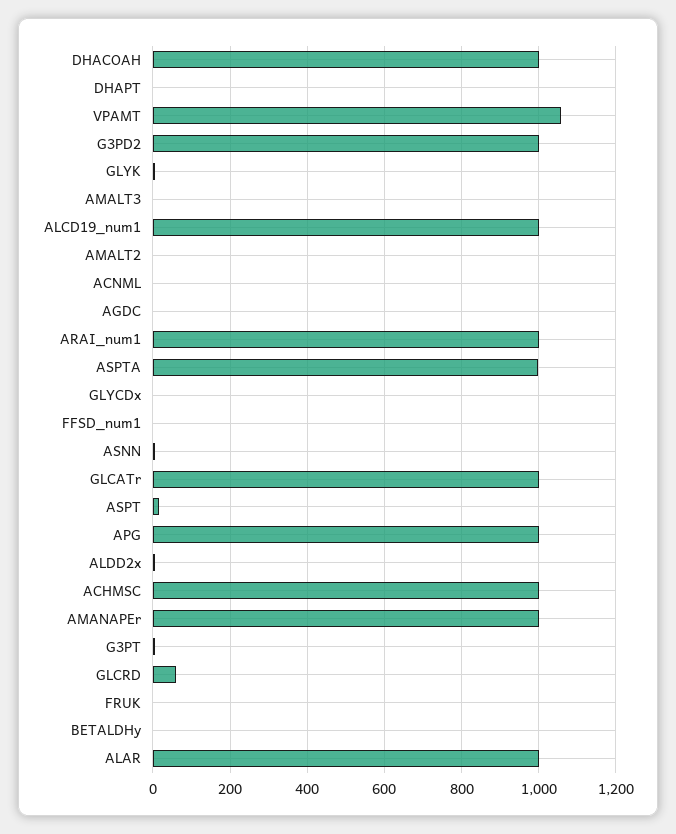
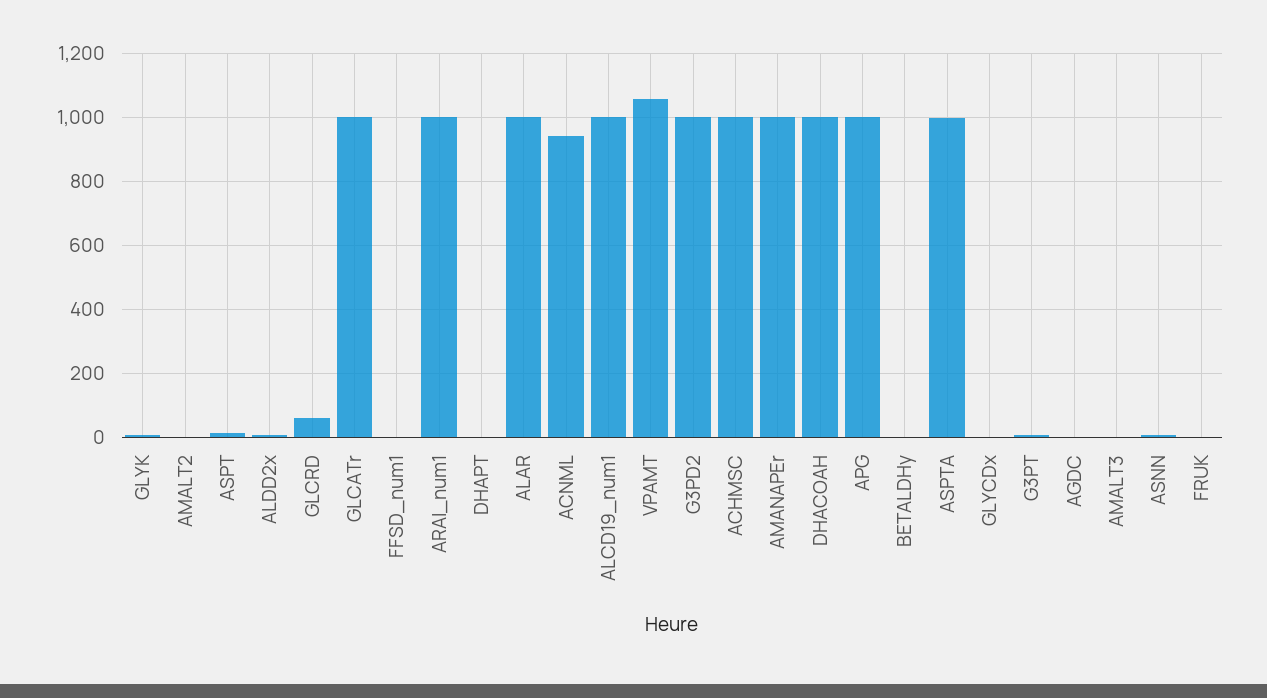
  {
    "DHACOAH": 1000,
    "DHAPT": 0,
    "VPAMT": 1060,
    "G3PD2": 1000,
    "GLYK": 0,
    "AMALT3": 0,
    "ALCD19_num1": 1000,
    "AMALT2": 0,
-   "ACNML": 0,
+   "ACNML": 940,
    "AGDC": 0,
    "ARAI_num1": 1000,
    "ASPTA": 1000,
    "GLYCDx": 0,
    "FFSD_num1": 0,
    "ASNN": 0,
    "GLCATr": 1000,
    "ASPT": 20,
    "APG": 1000,
    "ALDD2x": 0,
    "ACHMSC": 1000,
    "AMANAPEr": 1000,
    "G3PT": 0,
    "GLCRD": 60,
    "FRUK": 0,
    "BETALDHy": 0,
    "ALAR": 1000
  }

